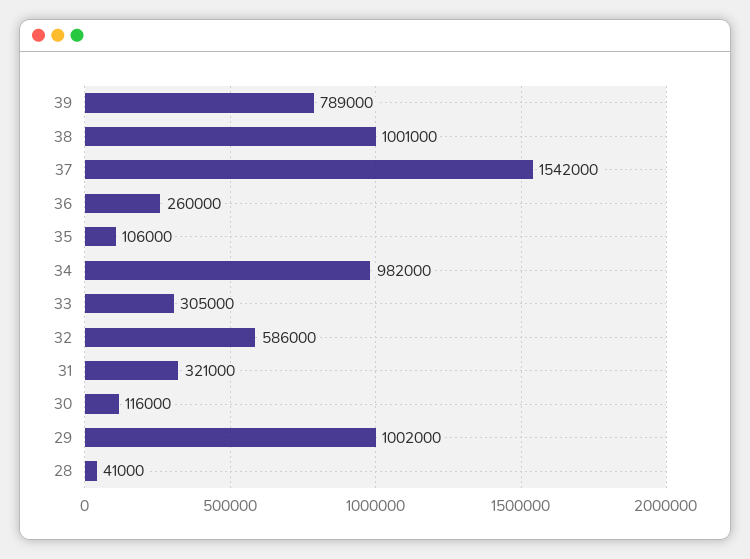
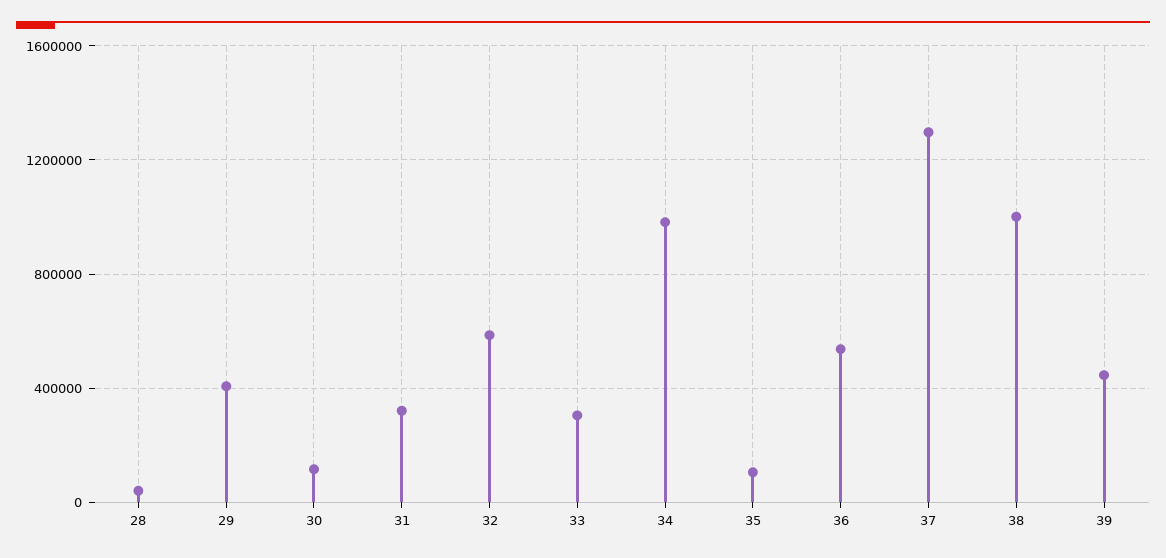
  {
-   "39": 789000,
+   "39": 450000,
    "38": 1001000,
-   "37": 1542000,
+   "37": 1300000,
-   "36": 260000,
+   "36": 550000,
    "35": 106000,
    "34": 982000,
    "33": 305000,
    "32": 586000,
    "31": 321000,
    "30": 116000,
-   "29": 1002000,
+   "29": 400000,
    "28": 41000
  }

